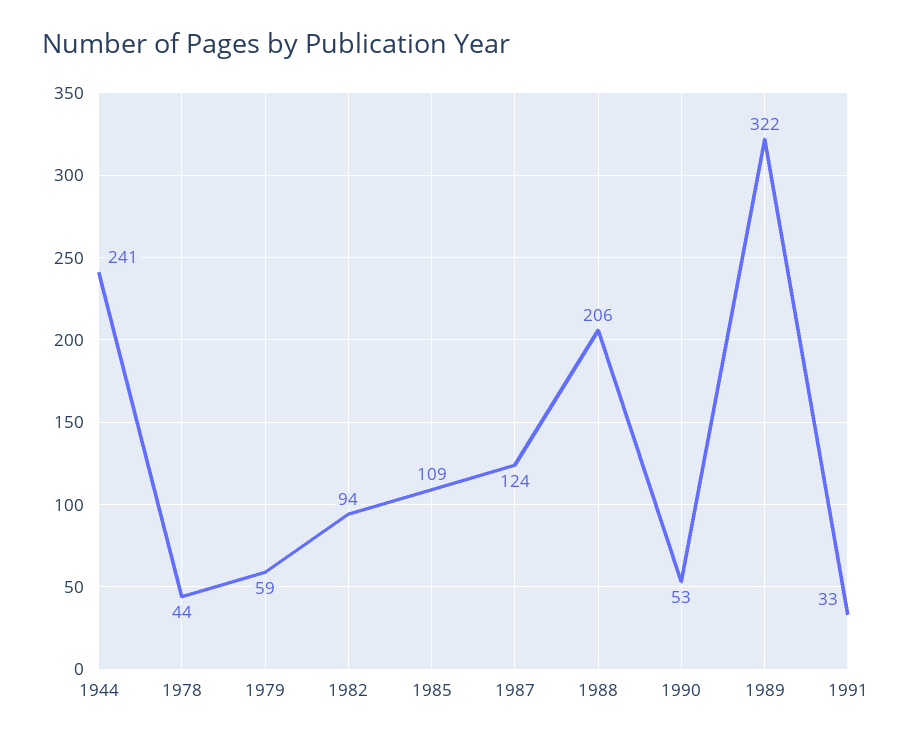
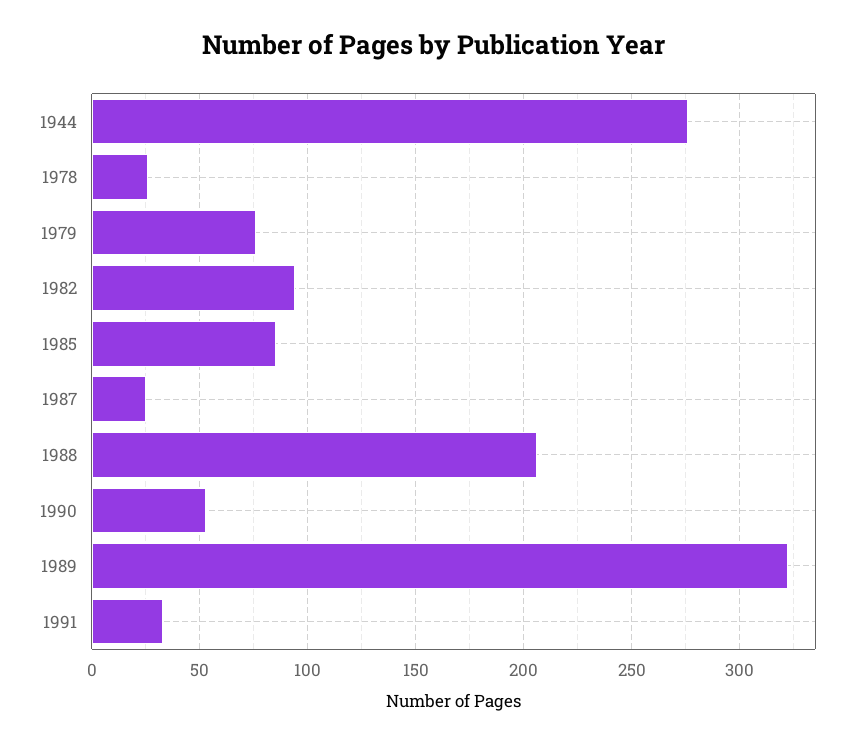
  {
-   "1944": 241,
+   "1944": 275,
-   "1978": 44,
+   "1978": 25,
-   "1979": 59,
+   "1979": 75,
    "1982": 94,
-   "1985": 109,
+   "1985": 85,
-   "1987": 124,
+   "1987": 25,
    "1988": 206,
    "1990": 53,
    "1989": 322,
    "1991": 33
  }

